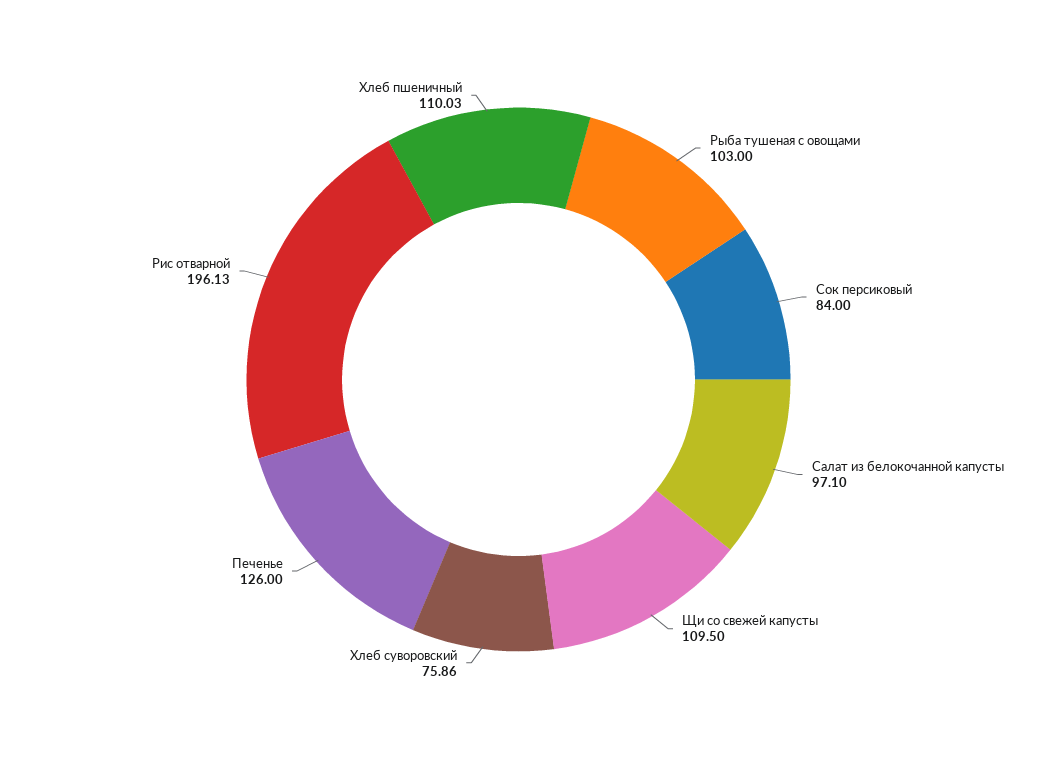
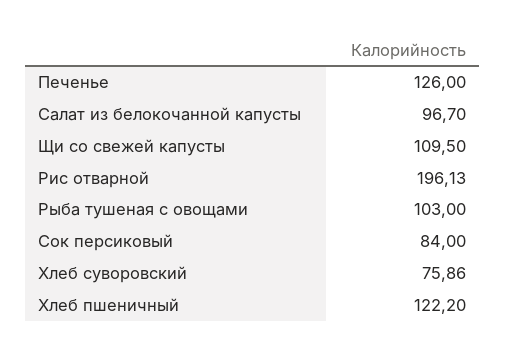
  {
    "Рыба тушеная с овощами": 103,
    "Сок персиковый": 84,
-   "Салат из белокочанной капусты": 97.1,
+   "Салат из белокочанной капусты": 96.7,
    "Щи со свежей капусты": 109.5,
    "Хлеб суворовский": 75.86,
    "Печенье": 126,
    "Рис отварной": 196.13,
-   "Хлеб пшеничный": 110.03
+   "Хлеб пшеничный": 122.2
  }

